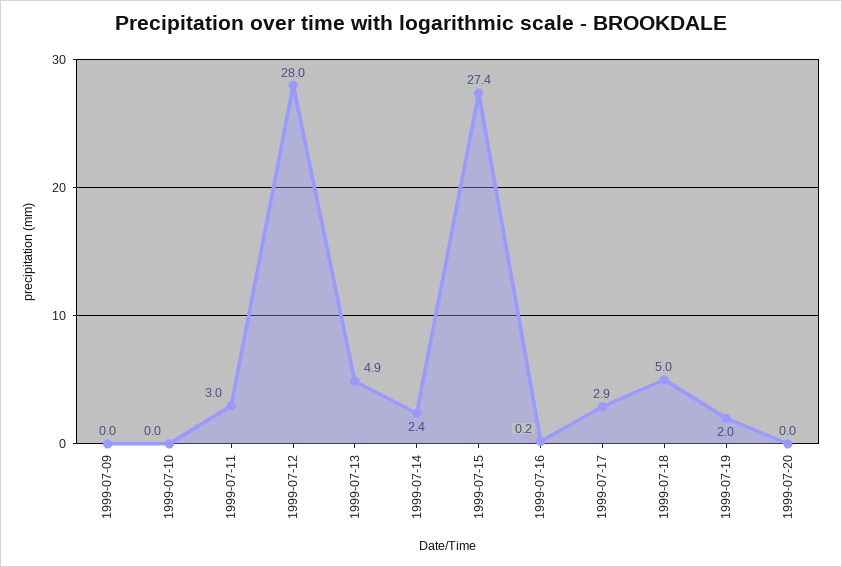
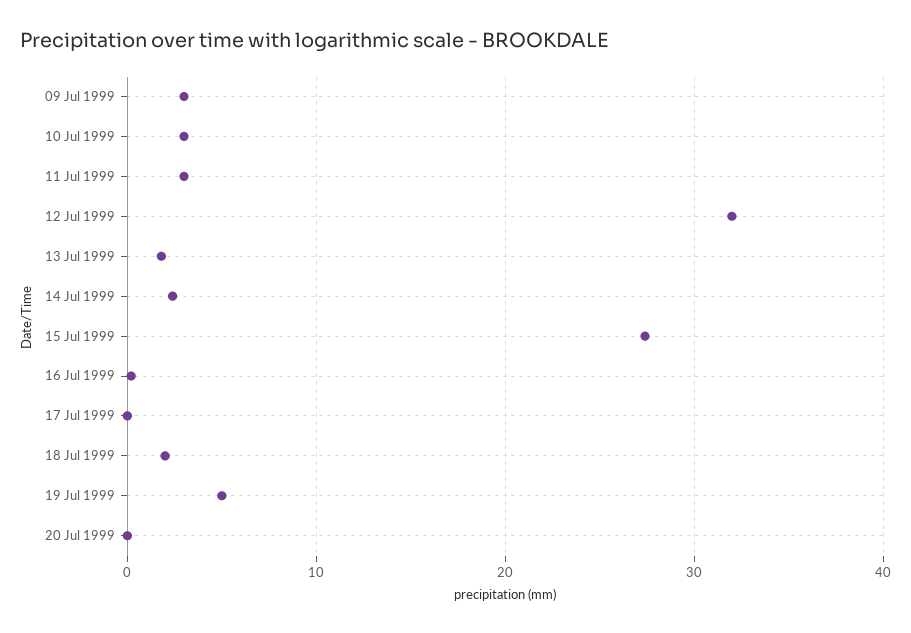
  {
-   "1999-07-09": 0,
+   "1999-07-09": 3,
-   "1999-07-10": 0,
+   "1999-07-10": 3,
    "1999-07-11": 3,
-   "1999-07-12": 28,
+   "1999-07-12": 32,
-   "1999-07-13": 4.9,
+   "1999-07-13": 2,
    "1999-07-14": 2.4,
    "1999-07-15": 27.4,
    "1999-07-16": 0.2,
-   "1999-07-17": 2.9,
+   "1999-07-17": 0,
-   "1999-07-18": 5,
+   "1999-07-18": 2,
-   "1999-07-19": 2,
+   "1999-07-19": 5,
    "1999-07-20": 0
  }

